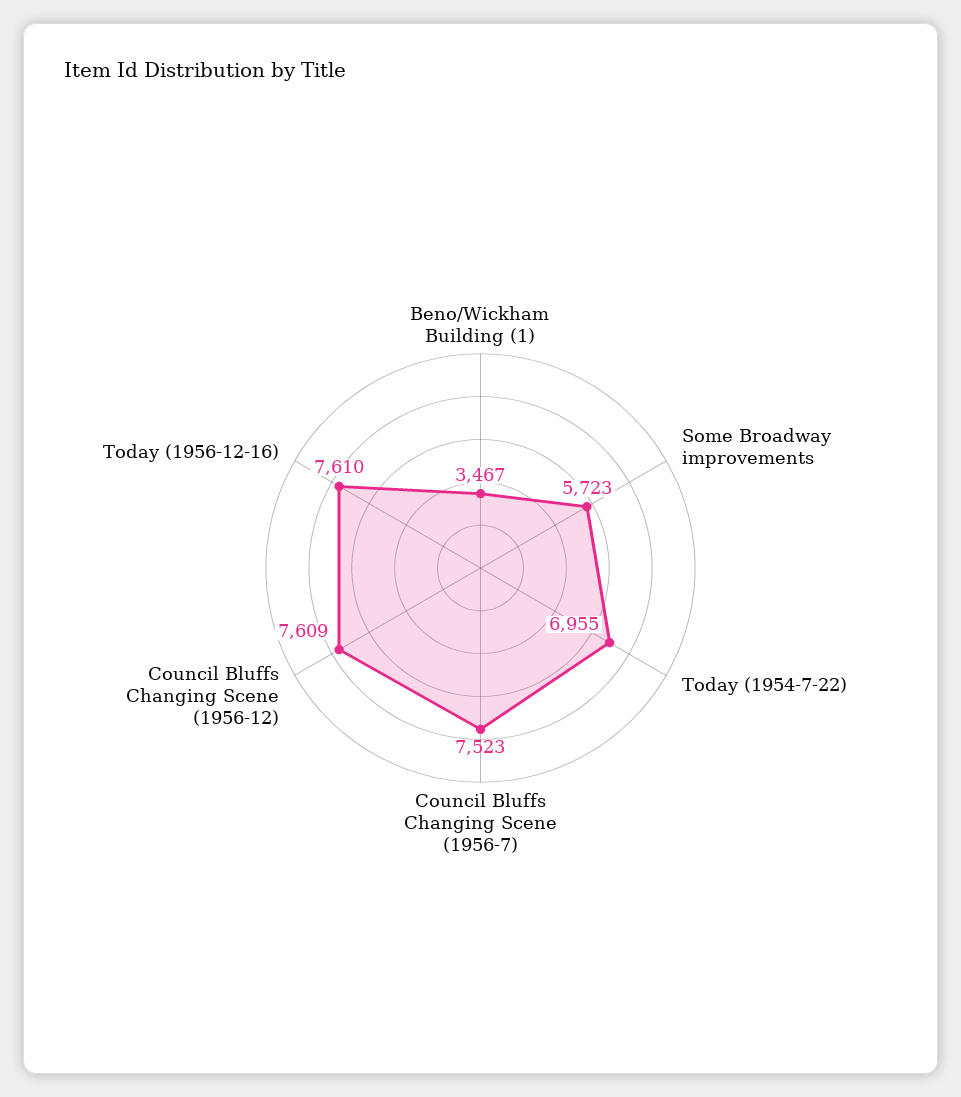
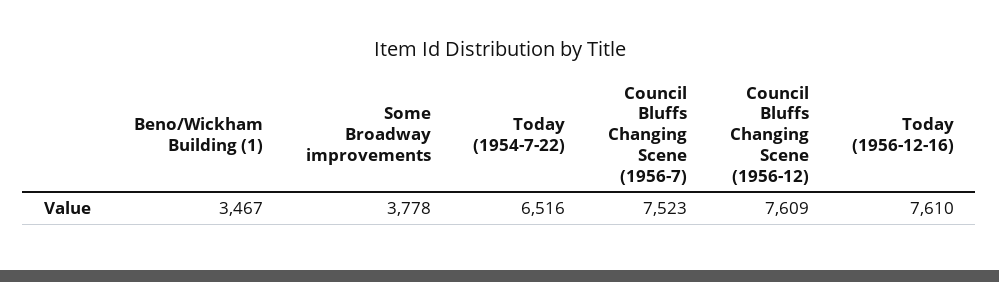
  {
    "Beno/Wickham Building (1)": 3467,
-   "Some Broadway improvements": 5723,
+   "Some Broadway improvements": 3778,
-   "Today (1954-7-22)": 6955,
+   "Today (1954-7-22)": 6516,
    "Council Bluffs Changing Scene (1956-7)": 7523,
    "Council Bluffs Changing Scene (1956-12)": 7609,
    "Today (1956-12-16)": 7610
  }

